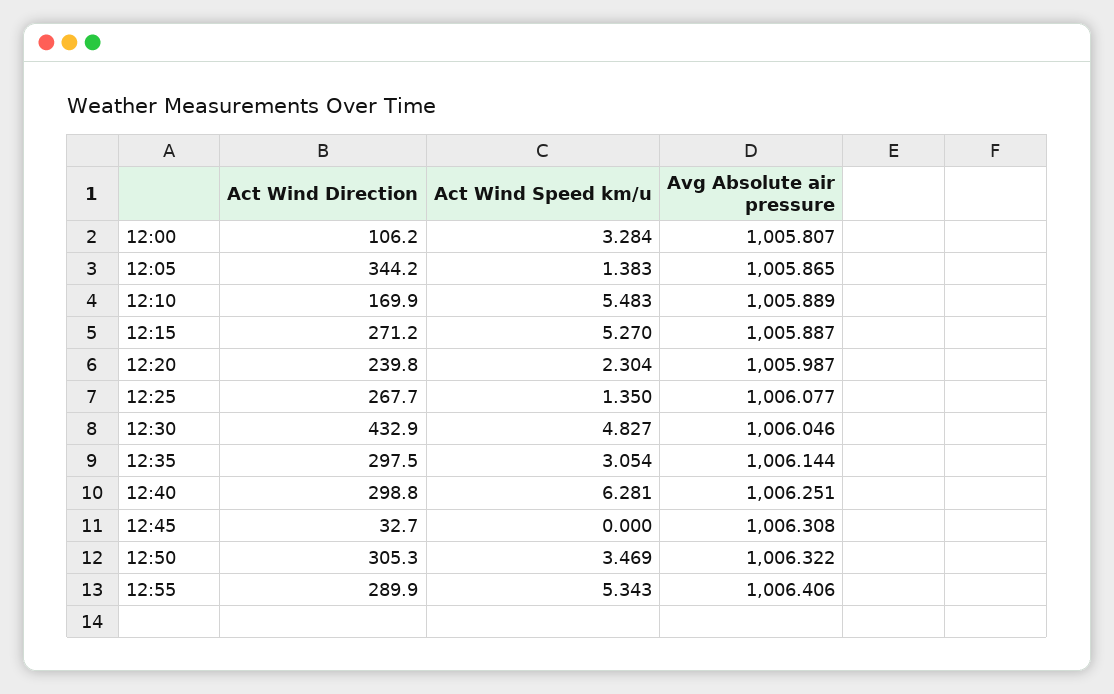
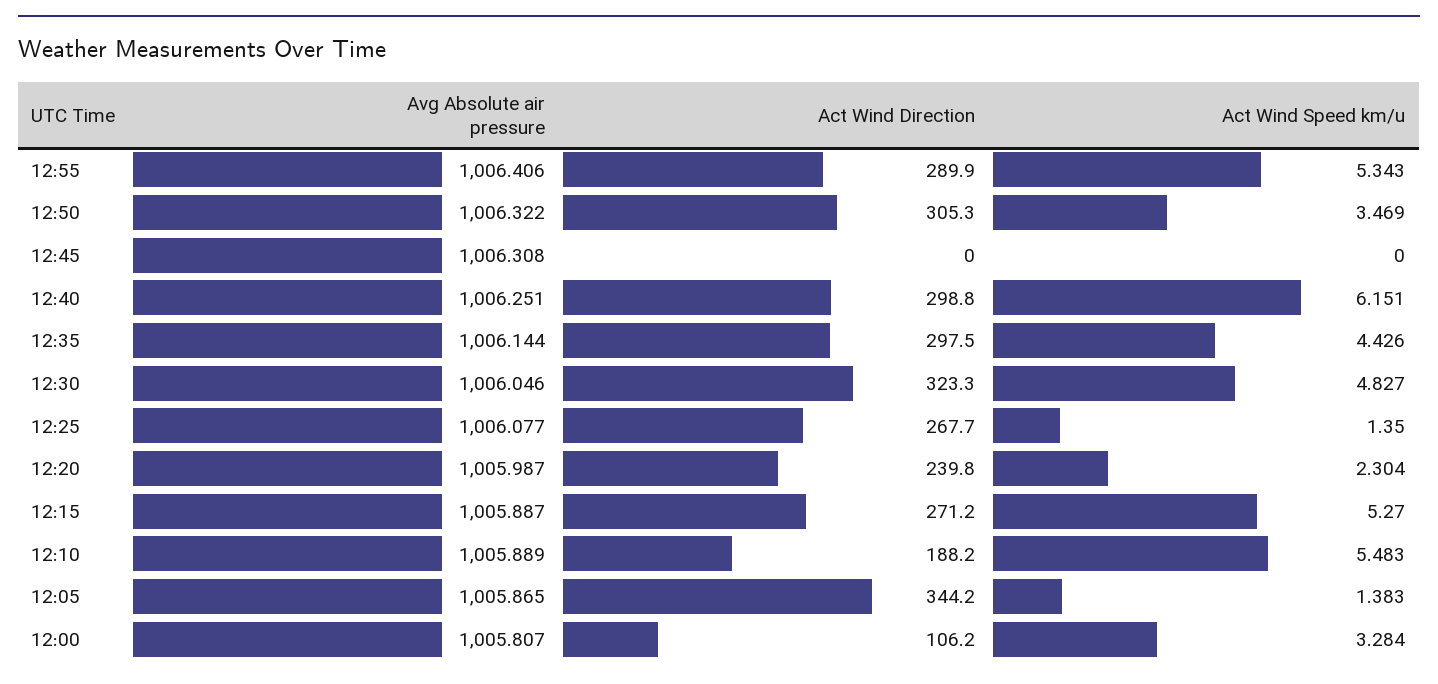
  {
    "Act Wind Direction": {
      "12:00": 106.2,
      "12:05": 344.2,
-     "12:10": 169.9,
+     "12:10": 188.2,
      "12:15": 271.2,
      "12:20": 239.8,
      "12:25": 267.7,
-     "12:30": 432.9,
+     "12:30": 323.3,
      "12:35": 297.5,
      "12:40": 298.8,
-     "12:45": 32.7,
+     "12:45": 0,
      "12:50": 305.3,
      "12:55": 289.9
    },
    "Act Wind Speed km/u": {
      "12:00": 3.284,
      "12:05": 1.383,
      "12:10": 5.483,
      "12:15": 5.27,
      "12:20": 2.304,
      "12:25": 1.35,
      "12:30": 4.827,
-     "12:35": 3.054,
+     "12:35": 4.426,
-     "12:40": 6.281,
+     "12:40": 6.151,
      "12:45": 0,
      "12:50": 3.469,
      "12:55": 5.343
    },
    "Avg Absolute air pressure": {
      "12:00": 1005.807,
      "12:05": 1005.865,
      "12:10": 1005.889,
      "12:15": 1005.887,
      "12:20": 1005.987,
      "12:25": 1006.077,
      "12:30": 1006.046,
      "12:35": 1006.144,
      "12:40": 1006.251,
      "12:45": 1006.308,
      "12:50": 1006.322,
      "12:55": 1006.406
    }
  }

